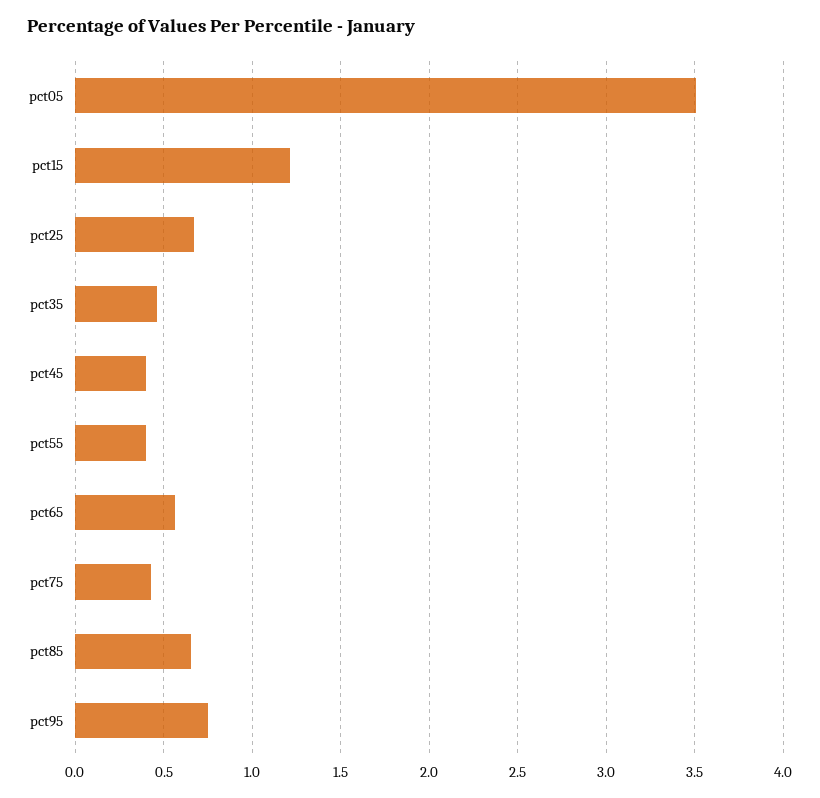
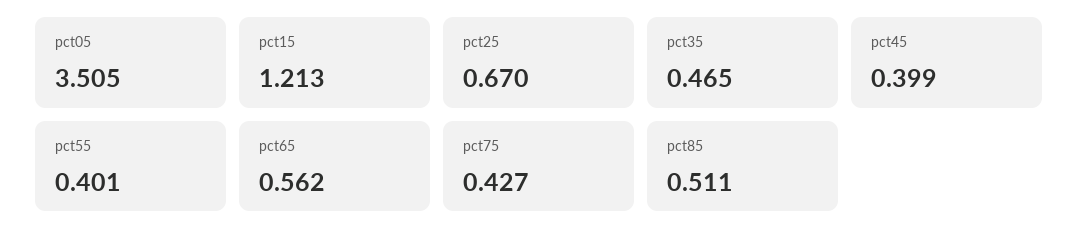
  {
    "pct05": 3.505,
    "pct15": 1.213,
    "pct25": 0.67,
    "pct35": 0.465,
    "pct45": 0.399,
    "pct55": 0.401,
    "pct65": 0.562,
    "pct75": 0.427,
-   "pct85": 0.65,
+   "pct85": 0.511
-   "pct95": 0.75
  }

